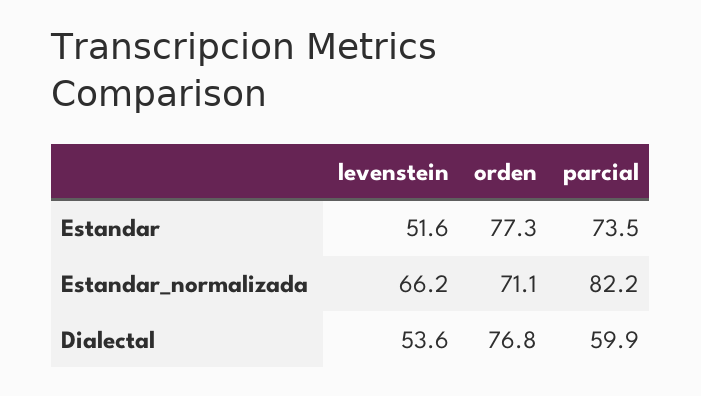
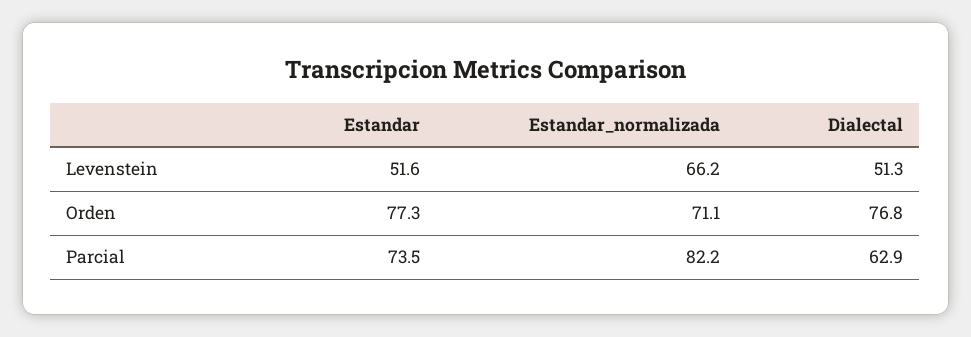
  {
    "levenstein": {
      "Estandar": 51.6,
      "Estandar_normalizada": 66.2,
-     "Dialectal": 53.6
+     "Dialectal": 51.3
    },
    "orden": {
      "Estandar": 77.3,
      "Estandar_normalizada": 71.1,
      "Dialectal": 76.8
    },
    "parcial": {
      "Estandar": 73.5,
      "Estandar_normalizada": 82.2,
-     "Dialectal": 59.9
+     "Dialectal": 62.9
    }
  }

